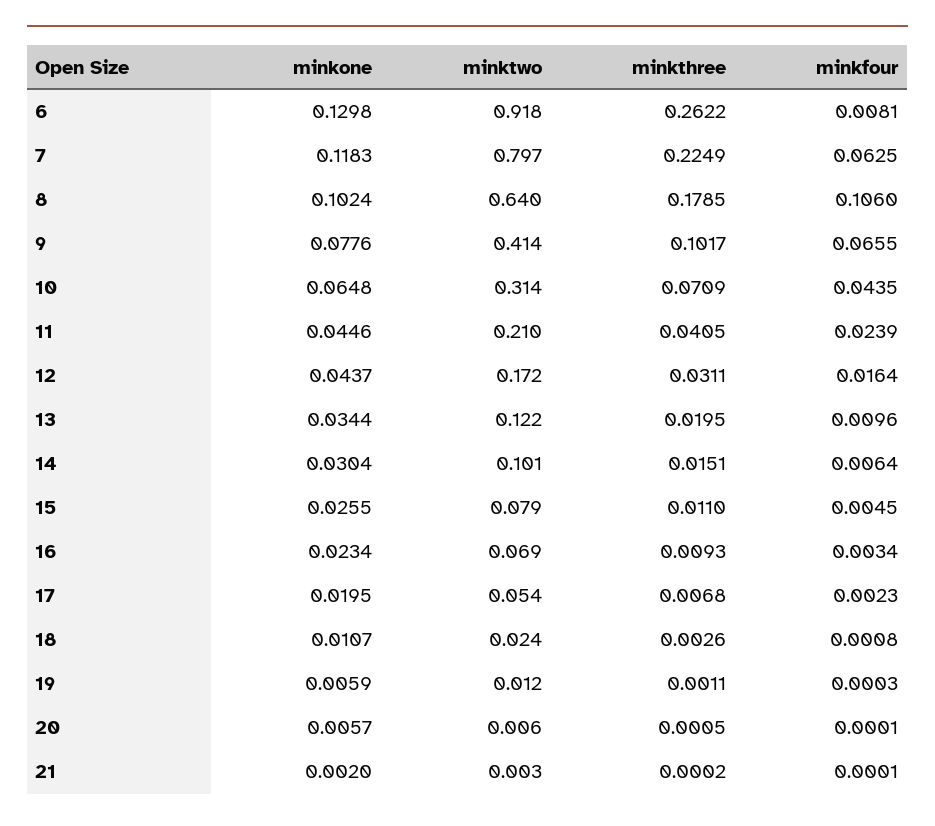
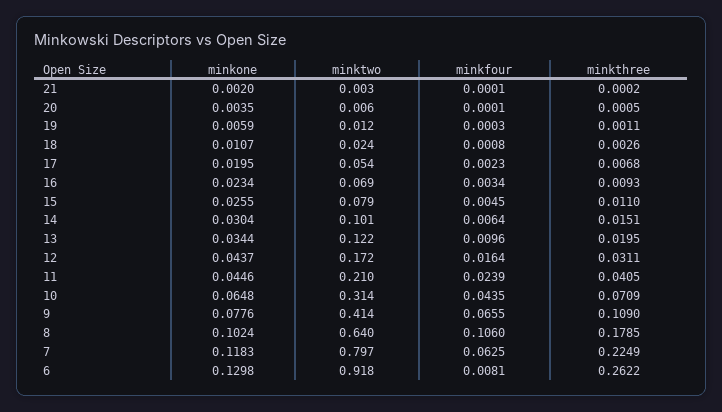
  {
    "minkone": {
      "6": 0.1298,
      "7": 0.1183,
      "8": 0.1024,
      "9": 0.0776,
      "10": 0.0648,
      "11": 0.0446,
      "12": 0.0437,
      "13": 0.0344,
      "14": 0.0304,
      "15": 0.0255,
      "16": 0.0234,
      "17": 0.0195,
      "18": 0.0107,
      "19": 0.0059,
-     "20": 0.0057,
+     "20": 0.0035,
      "21": 0.002
    },
    "minktwo": {
      "6": 0.918,
      "7": 0.797,
      "8": 0.64,
      "9": 0.414,
      "10": 0.314,
      "11": 0.21,
      "12": 0.172,
      "13": 0.122,
      "14": 0.101,
      "15": 0.079,
      "16": 0.069,
      "17": 0.054,
      "18": 0.024,
      "19": 0.012,
      "20": 0.006,
      "21": 0.003
    },
    "minkthree": {
      "6": 0.2622,
      "7": 0.2249,
      "8": 0.1785,
-     "9": 0.1017,
+     "9": 0.109,
      "10": 0.0709,
      "11": 0.0405,
      "12": 0.0311,
      "13": 0.0195,
      "14": 0.0151,
      "15": 0.011,
      "16": 0.0093,
      "17": 0.0068,
      "18": 0.0026,
      "19": 0.0011,
      "20": 0.0005,
      "21": 0.0002
    },
    "minkfour": {
      "6": 0.0081,
      "7": 0.0625,
      "8": 0.106,
      "9": 0.0655,
      "10": 0.0435,
      "11": 0.0239,
      "12": 0.0164,
      "13": 0.0096,
      "14": 0.0064,
      "15": 0.0045,
      "16": 0.0034,
      "17": 0.0023,
      "18": 0.0008,
      "19": 0.0003,
      "20": 0.0001,
      "21": 0.0001
    }
  }

